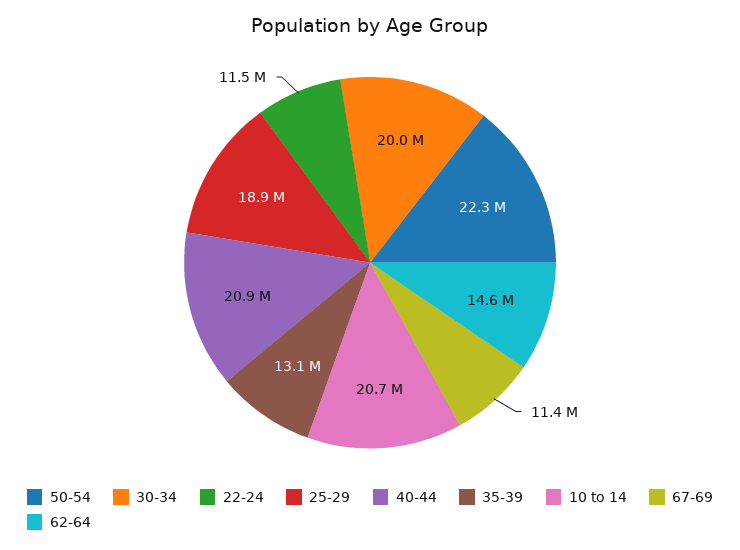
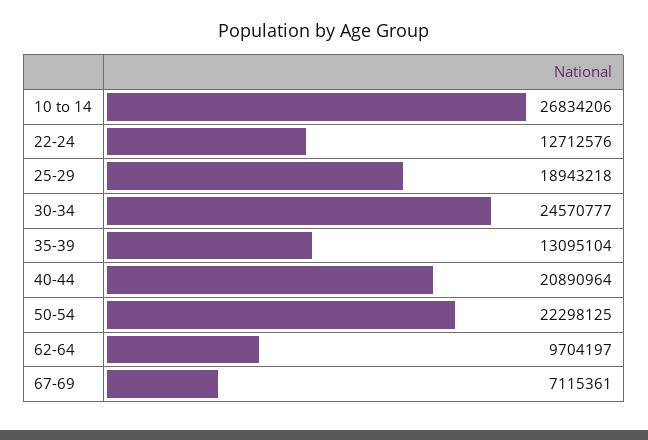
  {
    "50-54": 22298125,
-   "30-34": 20000000,
+   "30-34": 24570777,
-   "22-24": 11500000,
+   "22-24": 12712576,
    "25-29": 18943218,
    "40-44": 20890964,
    "35-39": 13095104,
-   "10 to 14": 20700000,
+   "10 to 14": 26834206,
-   "67-69": 11400000,
+   "67-69": 7115361,
-   "62-64": 14600000
+   "62-64": 9704197
  }

